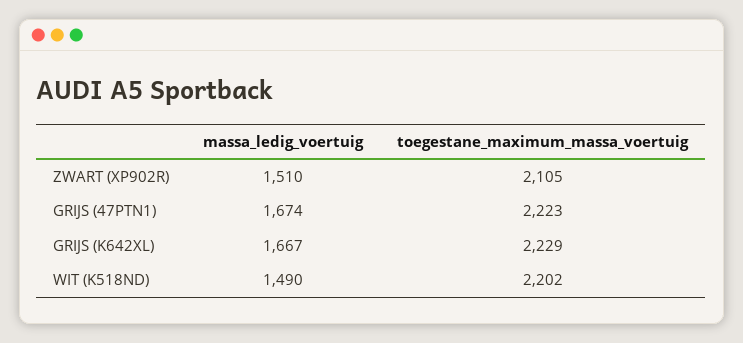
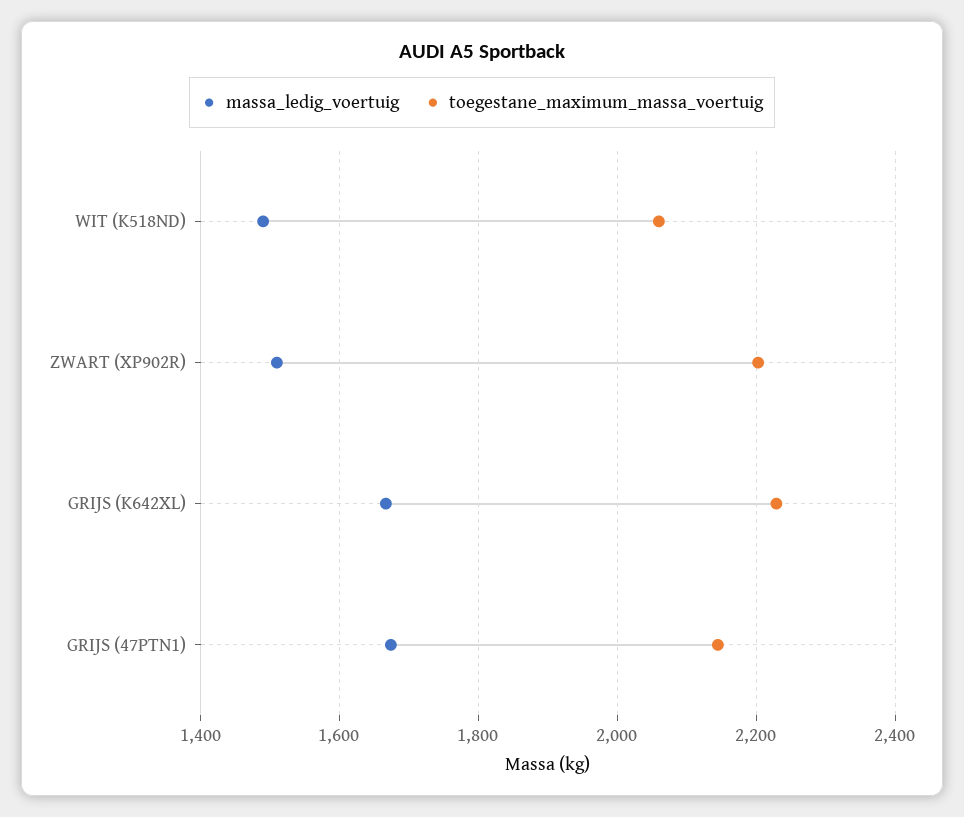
  {
    "massa_ledig_voertuig": {
      "ZWART (XP902R)": 1510,
      "GRIJS (47PTN1)": 1674,
      "GRIJS (K642XL)": 1667,
      "WIT (K518ND)": 1490
    },
    "toegestane_maximum_massa_voertuig": {
-     "ZWART (XP902R)": 2105,
+     "ZWART (XP902R)": 2200,
-     "GRIJS (47PTN1)": 2223,
+     "GRIJS (47PTN1)": 2140,
      "GRIJS (K642XL)": 2229,
-     "WIT (K518ND)": 2202
+     "WIT (K518ND)": 2060
    }
  }

